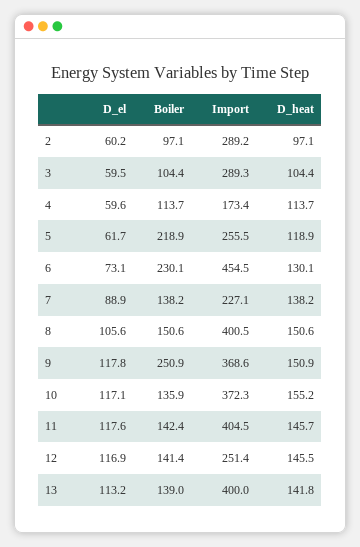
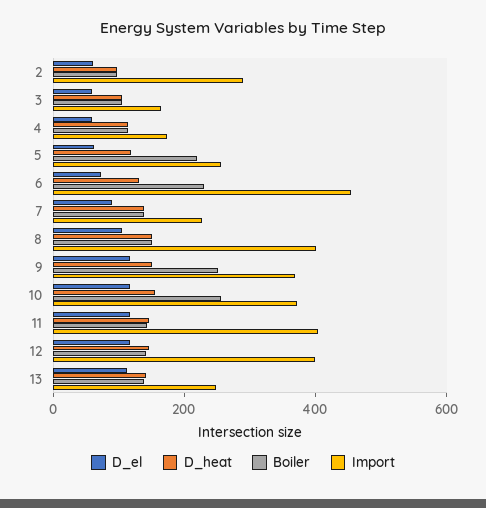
  {
    "D_el": {
      "2": 60.2,
      "3": 59.5,
      "4": 59.6,
      "5": 61.7,
      "6": 73.1,
      "7": 88.9,
      "8": 105.6,
      "9": 117.8,
      "10": 117.1,
      "11": 117.6,
      "12": 116.9,
      "13": 113.2
    },
    "Boiler": {
      "2": 97.1,
      "3": 104.4,
      "4": 113.7,
      "5": 218.9,
      "6": 230.1,
      "7": 138.2,
      "8": 150.6,
      "9": 250.9,
-     "10": 135.9,
+     "10": 250,
      "11": 142.4,
      "12": 141.4,
      "13": 139
    },
    "Import": {
      "2": 289.2,
-     "3": 289.3,
+     "3": 150,
      "4": 173.4,
      "5": 255.5,
      "6": 454.5,
      "7": 227.1,
      "8": 400.5,
      "9": 368.6,
      "10": 372.3,
      "11": 404.5,
-     "12": 251.4,
+     "12": 400,
-     "13": 400
+     "13": 250
    },
    "D_heat": {
      "2": 97.1,
      "3": 104.4,
      "4": 113.7,
      "5": 118.9,
      "6": 130.1,
      "7": 138.2,
      "8": 150.6,
      "9": 150.9,
      "10": 155.2,
      "11": 145.7,
      "12": 145.5,
      "13": 141.8
    }
  }

